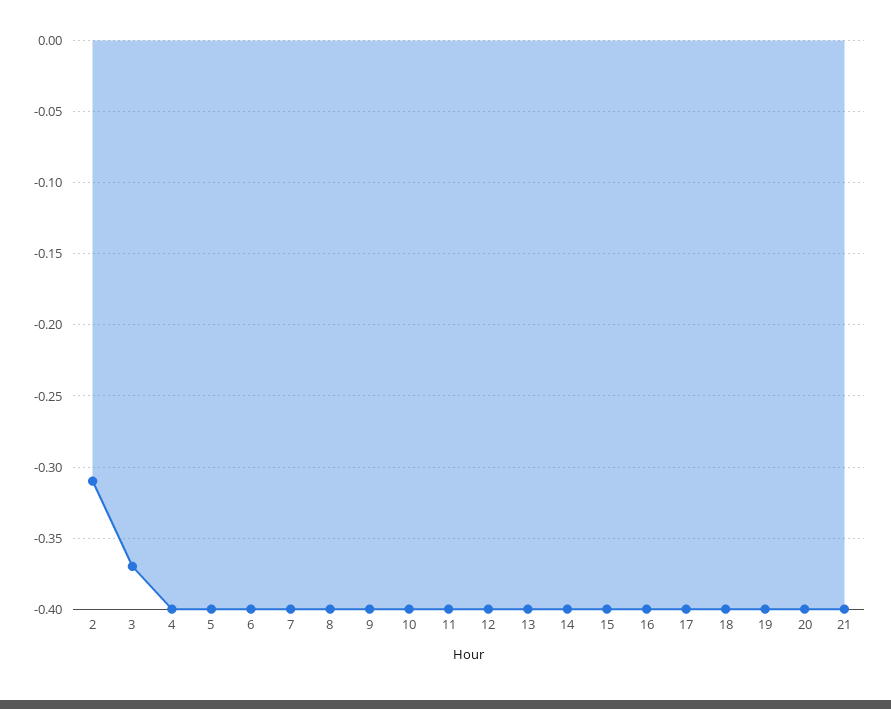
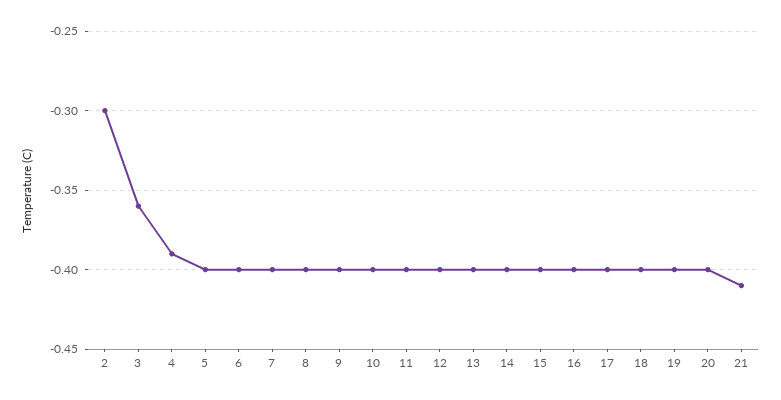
  {
-   "2": -0.31,
+   "2": -0.3,
-   "3": -0.37,
+   "3": -0.36,
-   "4": -0.4,
+   "4": -0.39,
    "5": -0.4,
    "6": -0.4,
    "7": -0.4,
    "8": -0.4,
    "9": -0.4,
    "10": -0.4,
    "11": -0.4,
    "12": -0.4,
    "13": -0.4,
    "14": -0.4,
    "15": -0.4,
    "16": -0.4,
    "17": -0.4,
    "18": -0.4,
    "19": -0.4,
    "20": -0.4,
-   "21": -0.4
+   "21": -0.41
  }

